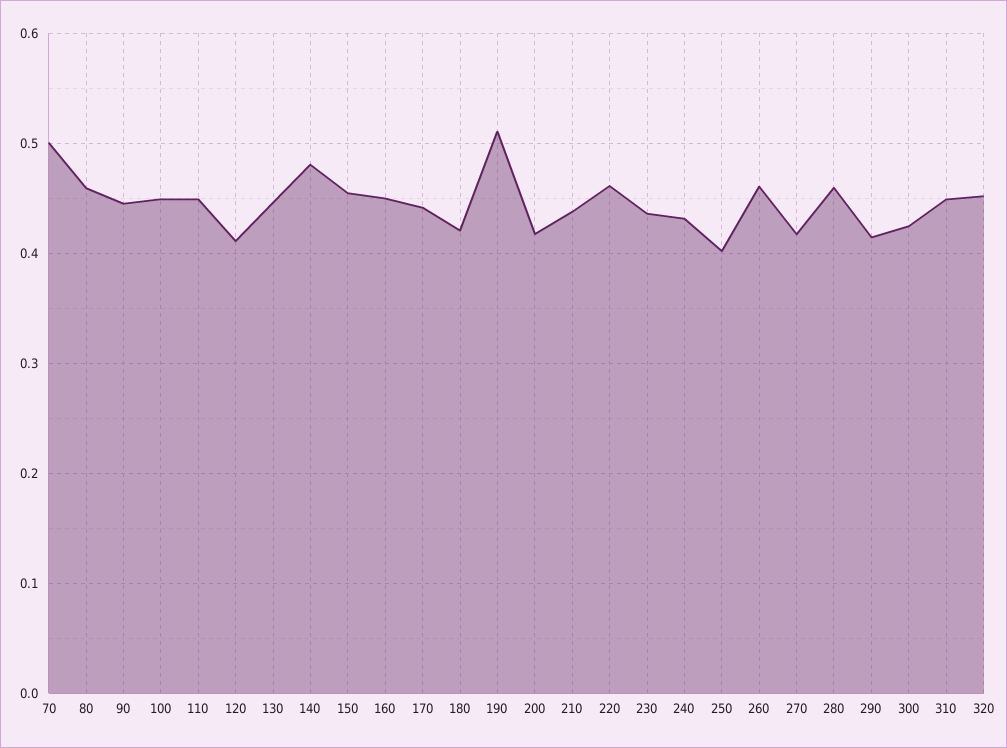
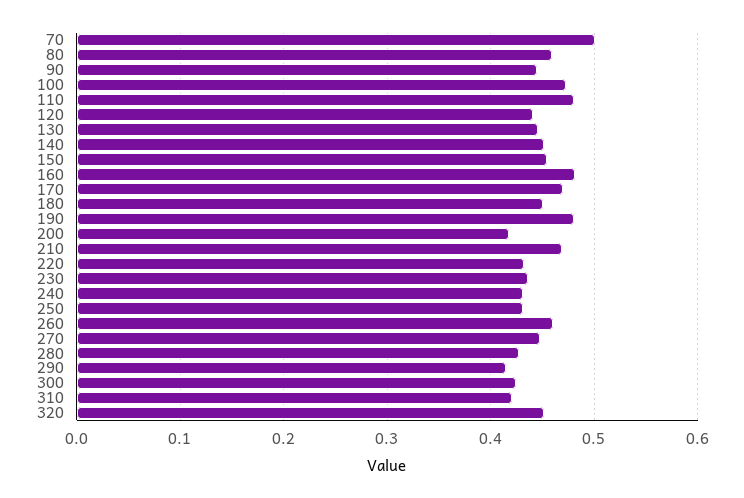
  {
    "70": 0.5,
    "80": 0.46,
    "90": 0.45,
-   "100": 0.45,
+   "100": 0.47,
-   "110": 0.45,
+   "110": 0.48,
-   "120": 0.41,
+   "120": 0.44,
    "130": 0.45,
-   "140": 0.48,
+   "140": 0.45,
    "150": 0.45,
-   "160": 0.45,
+   "160": 0.48,
-   "170": 0.44,
+   "170": 0.47,
-   "180": 0.42,
+   "180": 0.45,
-   "190": 0.51,
+   "190": 0.48,
    "200": 0.42,
-   "210": 0.44,
+   "210": 0.47,
-   "220": 0.46,
+   "220": 0.43,
    "230": 0.44,
    "240": 0.43,
-   "250": 0.4,
+   "250": 0.43,
    "260": 0.46,
-   "270": 0.42,
+   "270": 0.45,
-   "280": 0.46,
+   "280": 0.43,
    "290": 0.41,
    "300": 0.42,
-   "310": 0.45,
+   "310": 0.42,
    "320": 0.45
  }

